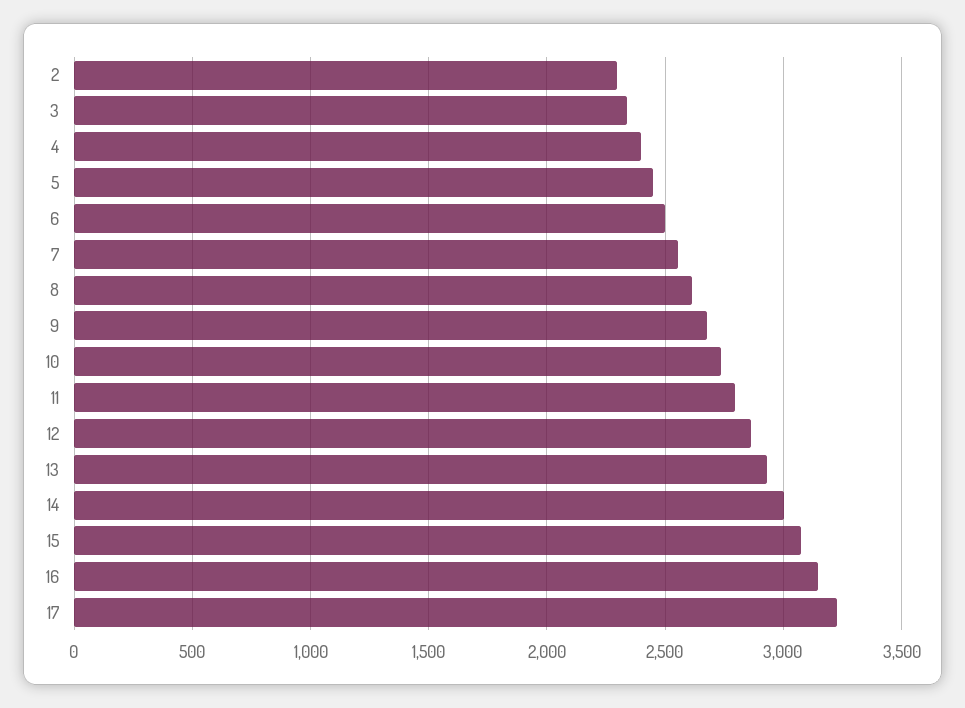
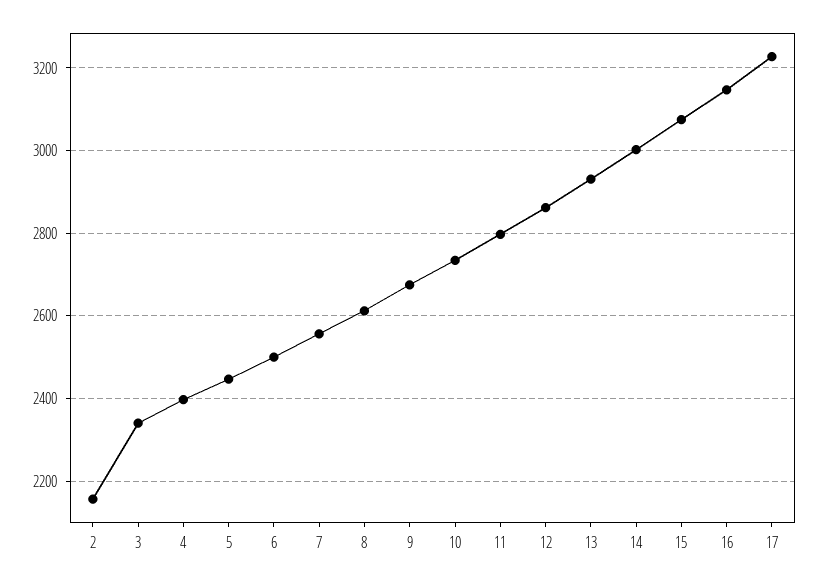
  {
-   "2": 2300,
+   "2": 2160,
    "3": 2340,
    "4": 2400,
    "5": 2440,
    "6": 2500,
    "7": 2560,
    "8": 2620,
    "9": 2680,
    "10": 2740,
    "11": 2800,
    "12": 2860,
    "13": 2940,
    "14": 3000,
    "15": 3080,
    "16": 3140,
    "17": 3220
  }

